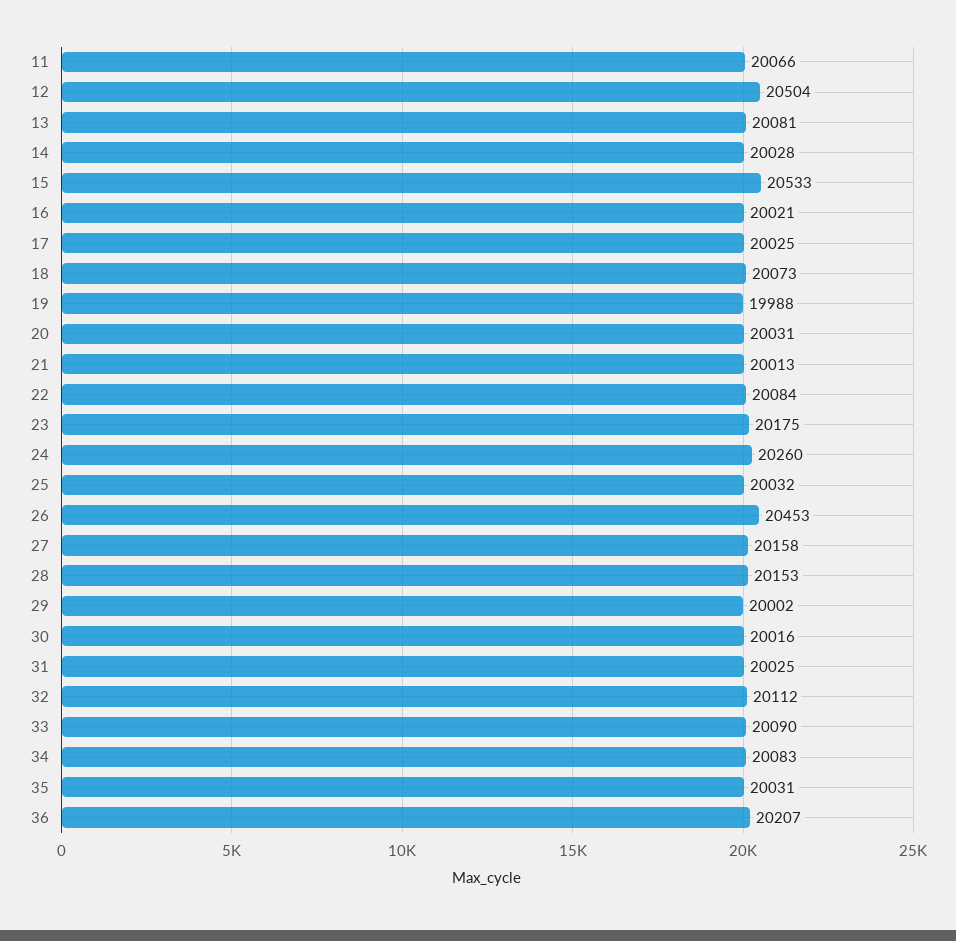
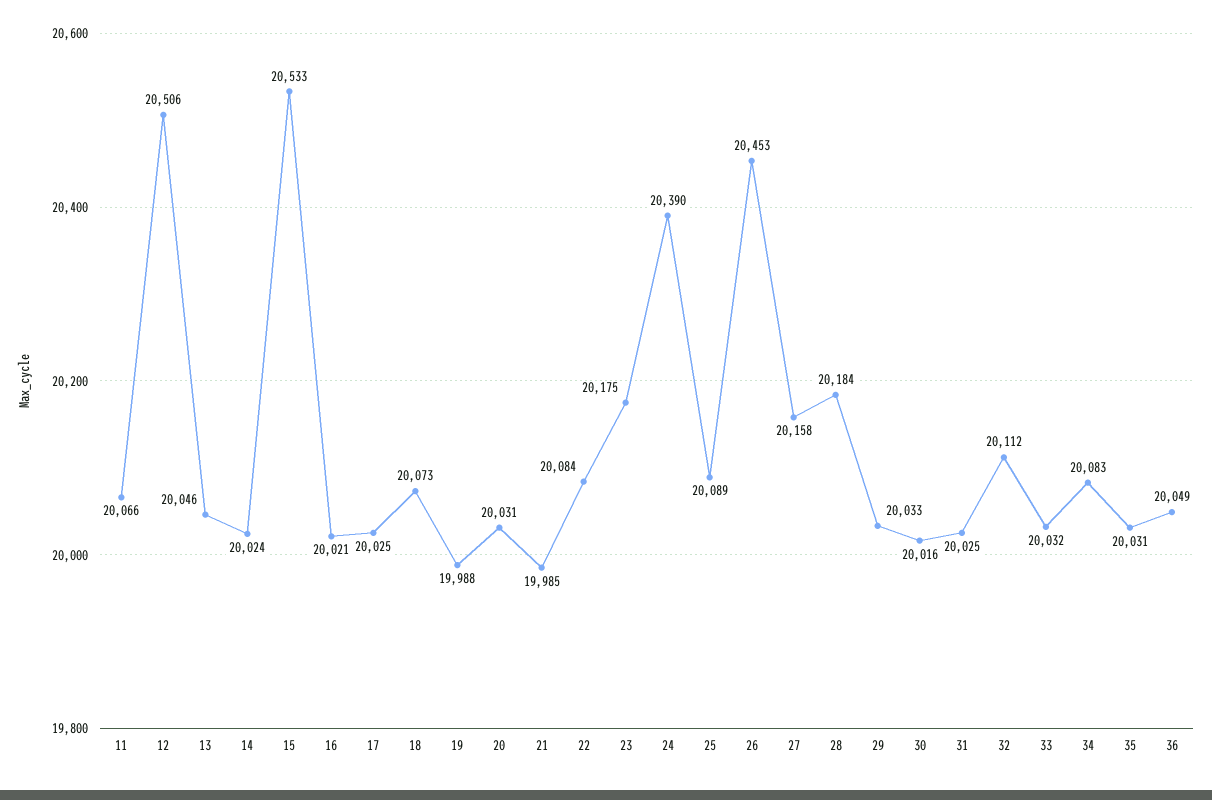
  {
    "11": 20066,
-   "12": 20504,
+   "12": 20506,
-   "13": 20081,
+   "13": 20046,
-   "14": 20028,
+   "14": 20024,
    "15": 20533,
    "16": 20021,
    "17": 20025,
    "18": 20073,
    "19": 19988,
    "20": 20031,
-   "21": 20013,
+   "21": 19985,
    "22": 20084,
    "23": 20175,
-   "24": 20260,
+   "24": 20390,
-   "25": 20032,
+   "25": 20089,
    "26": 20453,
    "27": 20158,
-   "28": 20153,
+   "28": 20184,
-   "29": 20002,
+   "29": 20033,
    "30": 20016,
    "31": 20025,
    "32": 20112,
-   "33": 20090,
+   "33": 20032,
    "34": 20083,
    "35": 20031,
-   "36": 20207
+   "36": 20049
  }

